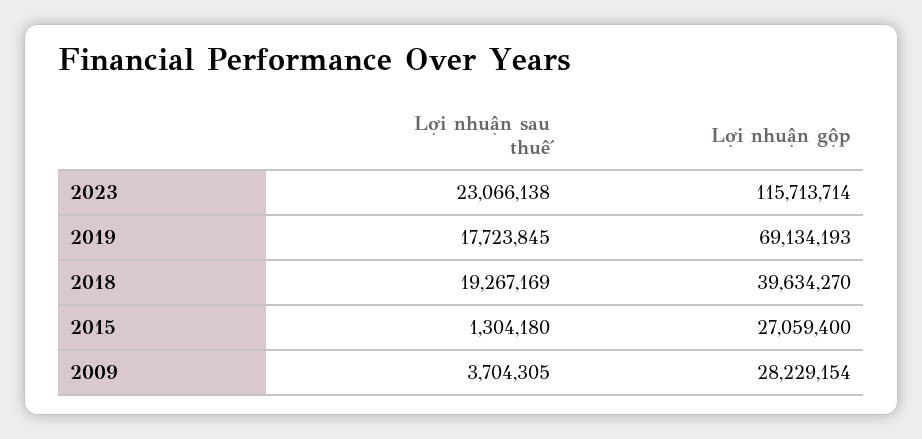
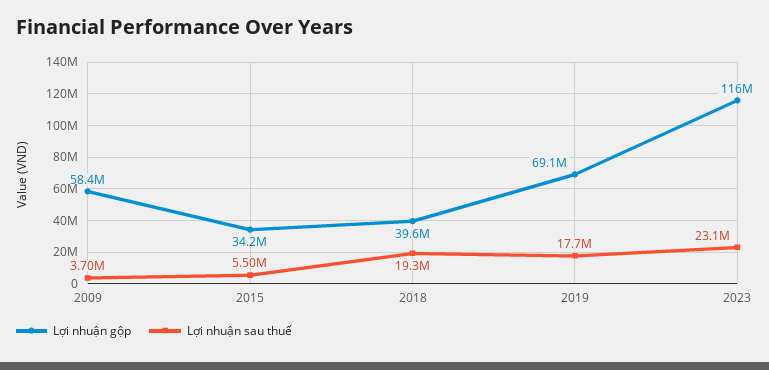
  {
    "Lợi nhuận sau thuế": {
      "2023": 23066138,
      "2019": 17723845,
      "2018": 19267169,
-     "2015": 1304180,
+     "2015": 5500000,
      "2009": 3704305
    },
    "Lợi nhuận gộp": {
      "2023": 115713714,
      "2019": 69134193,
      "2018": 39634270,
-     "2015": 27059400,
+     "2015": 34200000,
-     "2009": 28229154
+     "2009": 58400000
    }
  }

